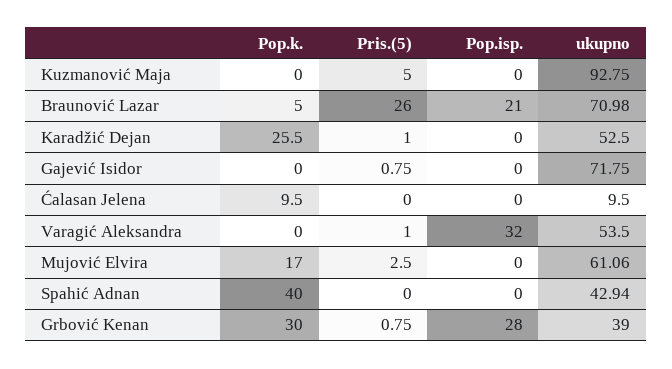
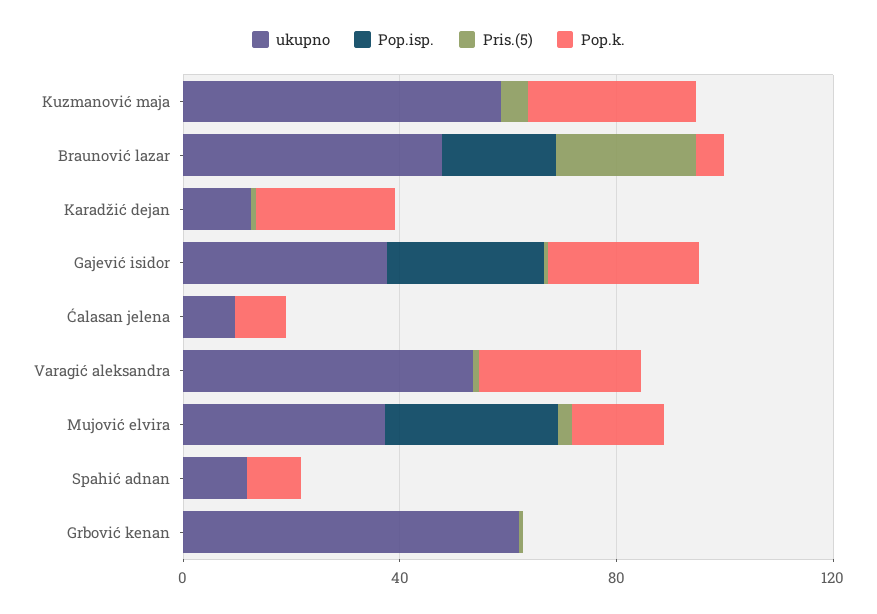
  {
    "Pop.k.": {
-     "Kuzmanović Maja": 0,
+     "Kuzmanović Maja": 30,
      "Braunović Lazar": 5,
      "Karadžić Dejan": 25.5,
-     "Gajević Isidor": 0,
+     "Gajević Isidor": 30,
      "Ćalasan Jelena": 9.5,
-     "Varagić Aleksandra": 0,
+     "Varagić Aleksandra": 30,
      "Mujović Elvira": 17,
-     "Spahić Adnan": 40,
+     "Spahić Adnan": 10,
-     "Grbović Kenan": 30
+     "Grbović Kenan": 0
    },
    "Pris.(5)": {
      "Kuzmanović Maja": 5,
      "Braunović Lazar": 26,
      "Karadžić Dejan": 1,
      "Gajević Isidor": 0.75,
      "Ćalasan Jelena": 0,
      "Varagić Aleksandra": 1,
      "Mujović Elvira": 2.5,
      "Spahić Adnan": 0,
      "Grbović Kenan": 0.75
    },
    "Pop.isp.": {
      "Kuzmanović Maja": 0,
      "Braunović Lazar": 21,
      "Karadžić Dejan": 0,
-     "Gajević Isidor": 0,
+     "Gajević Isidor": 30,
      "Ćalasan Jelena": 0,
-     "Varagić Aleksandra": 32,
+     "Varagić Aleksandra": 0,
-     "Mujović Elvira": 0,
+     "Mujović Elvira": 30,
      "Spahić Adnan": 0,
-     "Grbović Kenan": 28
+     "Grbović Kenan": 0
    },
    "ukupno": {
-     "Kuzmanović Maja": 92.75,
+     "Kuzmanović Maja": 60,
-     "Braunović Lazar": 70.98,
+     "Braunović Lazar": 50,
-     "Karadžić Dejan": 52.5,
+     "Karadžić Dejan": 10,
-     "Gajević Isidor": 71.75,
+     "Gajević Isidor": 40,
      "Ćalasan Jelena": 9.5,
      "Varagić Aleksandra": 53.5,
-     "Mujović Elvira": 61.06,
+     "Mujović Elvira": 40,
-     "Spahić Adnan": 42.94,
+     "Spahić Adnan": 10,
-     "Grbović Kenan": 39
+     "Grbović Kenan": 60
    }
  }

